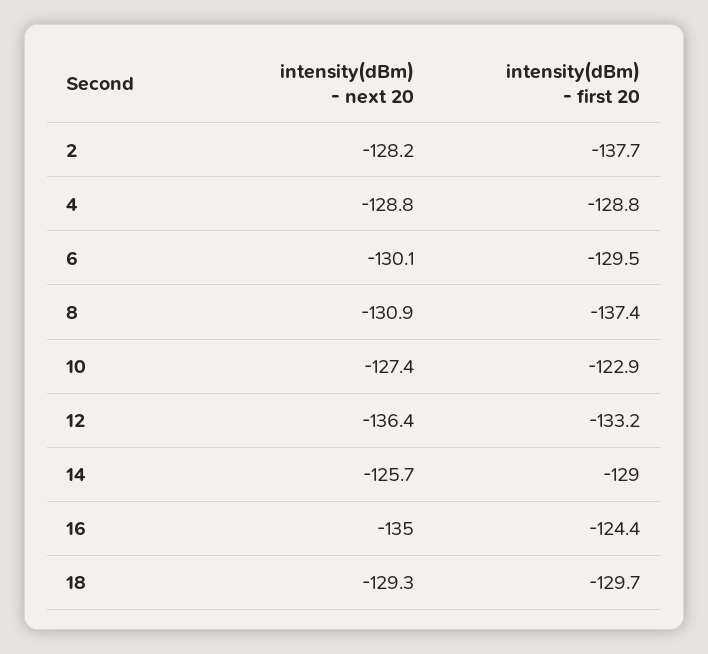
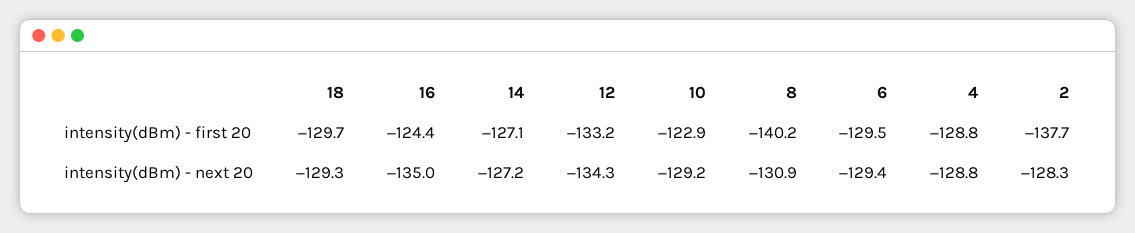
  {
    "intensity(dBm) - next 20": {
-     "2": -128.2,
+     "2": -128.3,
      "4": -128.8,
-     "6": -130.1,
+     "6": -129.4,
      "8": -130.9,
-     "10": -127.4,
+     "10": -129.2,
-     "12": -136.4,
+     "12": -134.3,
-     "14": -125.7,
+     "14": -127.2,
      "16": -135,
      "18": -129.3
    },
    "intensity(dBm) - first 20": {
      "2": -137.7,
      "4": -128.8,
      "6": -129.5,
-     "8": -137.4,
+     "8": -140.2,
      "10": -122.9,
      "12": -133.2,
-     "14": -129,
+     "14": -127.1,
      "16": -124.4,
      "18": -129.7
    }
  }

